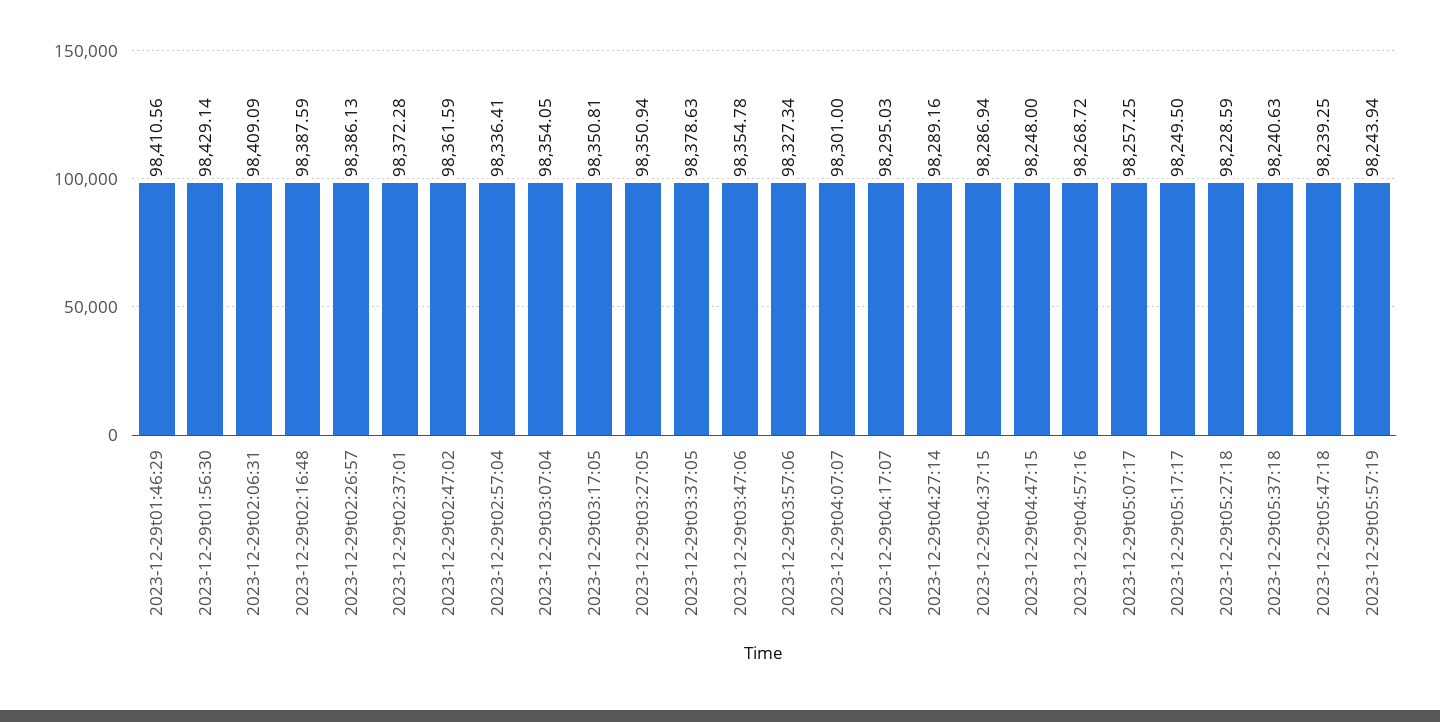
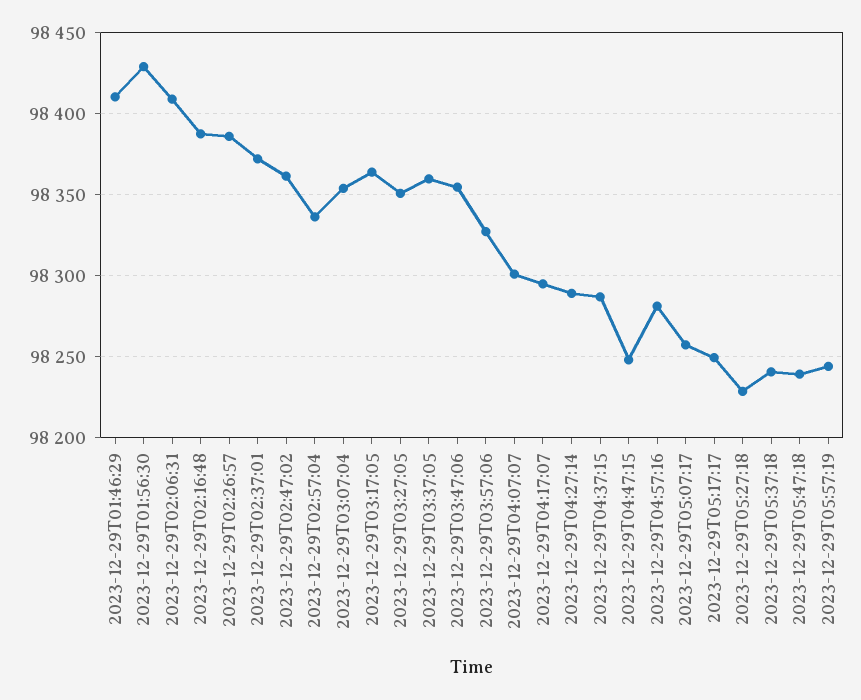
  {
    "2023-12-29t01:46:29": 98410.56,
    "2023-12-29t01:56:30": 98429.14,
    "2023-12-29t02:06:31": 98409.09,
    "2023-12-29t02:16:48": 98387.59,
    "2023-12-29t02:26:57": 98386.13,
    "2023-12-29t02:37:01": 98372.28,
    "2023-12-29t02:47:02": 98361.59,
    "2023-12-29t02:57:04": 98336.41,
    "2023-12-29t03:07:04": 98354.05,
-   "2023-12-29t03:17:05": 98350.81,
+   "2023-12-29t03:17:05": 98365,
    "2023-12-29t03:27:05": 98350.94,
-   "2023-12-29t03:37:05": 98378.63,
+   "2023-12-29t03:37:05": 98360,
    "2023-12-29t03:47:06": 98354.78,
    "2023-12-29t03:57:06": 98327.34,
    "2023-12-29t04:07:07": 98301,
    "2023-12-29t04:17:07": 98295.03,
    "2023-12-29t04:27:14": 98289.16,
    "2023-12-29t04:37:15": 98286.94,
    "2023-12-29t04:47:15": 98248,
-   "2023-12-29t04:57:16": 98268.72,
+   "2023-12-29t04:57:16": 98280,
    "2023-12-29t05:07:17": 98257.25,
    "2023-12-29t05:17:17": 98249.5,
    "2023-12-29t05:27:18": 98228.59,
    "2023-12-29t05:37:18": 98240.63,
    "2023-12-29t05:47:18": 98239.25,
    "2023-12-29t05:57:19": 98243.94
  }

